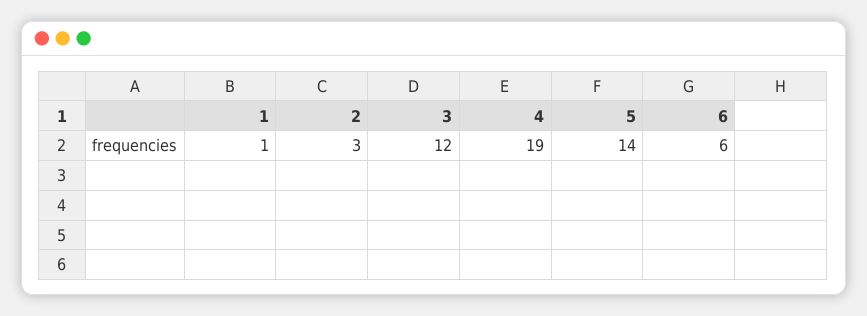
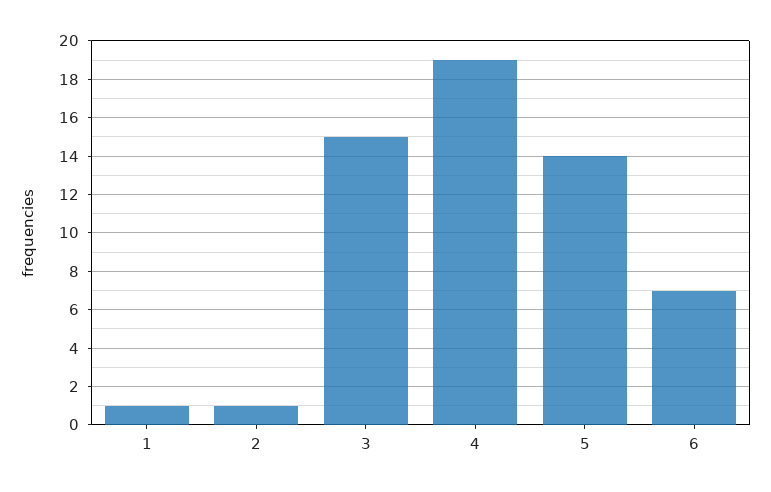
  {
    "1": 1,
-   "2": 3,
+   "2": 1,
-   "3": 12,
+   "3": 15,
    "4": 19,
    "5": 14,
-   "6": 6
+   "6": 7
  }

